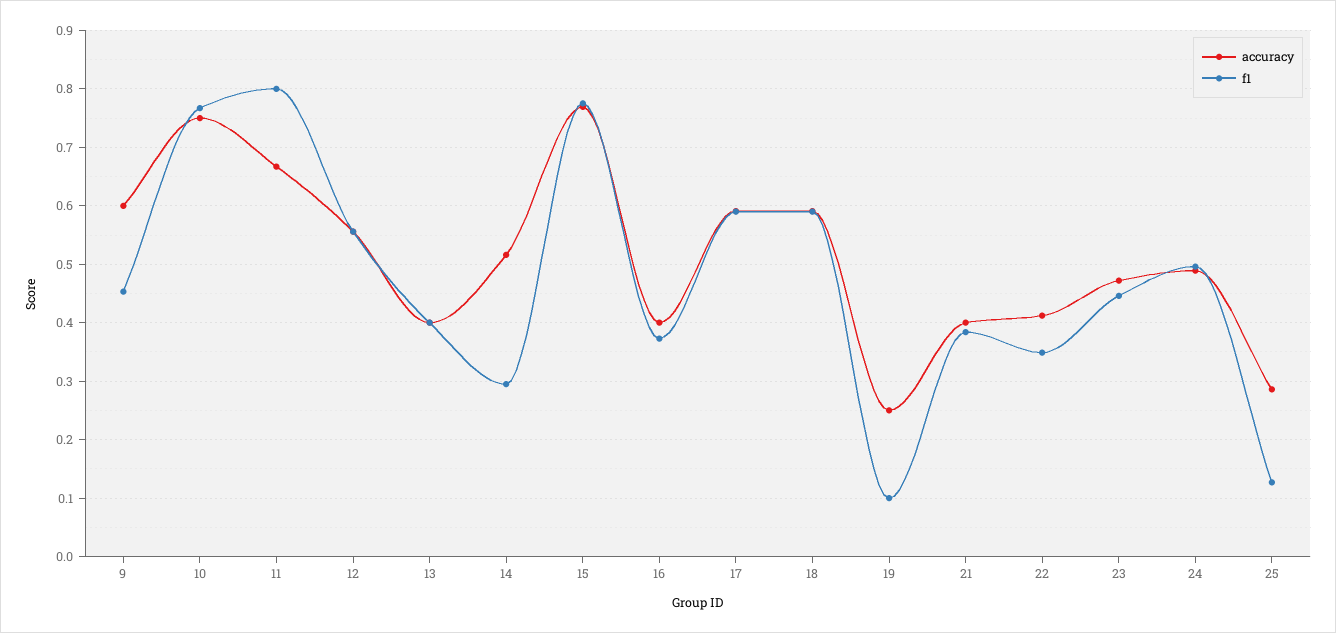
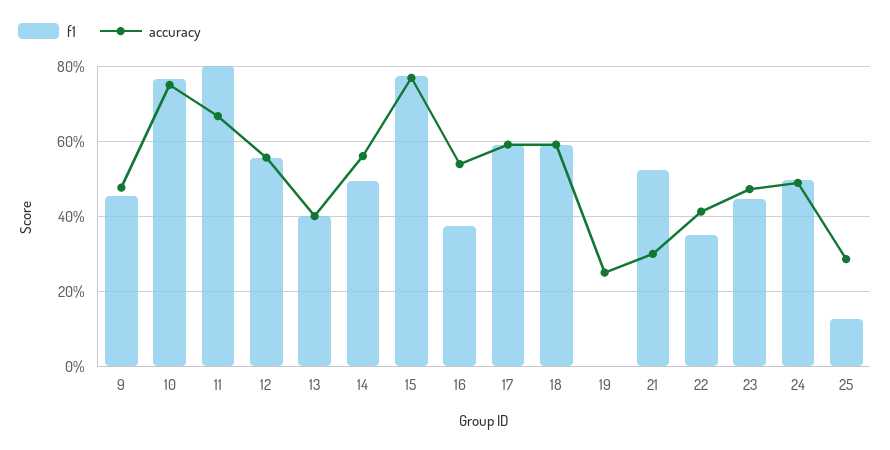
  {
    "accuracy": {
-     "9": 0.6,
+     "9": 0.48,
      "10": 0.76,
      "11": 0.66,
      "12": 0.56,
      "13": 0.4,
-     "14": 0.52,
+     "14": 0.56,
      "15": 0.76,
-     "16": 0.4,
+     "16": 0.54,
      "17": 0.6,
      "18": 0.6,
      "19": 0.26,
-     "21": 0.4,
+     "21": 0.3,
      "22": 0.42,
      "23": 0.48,
      "24": 0.48,
      "25": 0.28
    },
    "f1": {
      "9": 0.46,
      "10": 0.76,
      "11": 0.8,
      "12": 0.56,
      "13": 0.4,
-     "14": 0.3,
+     "14": 0.5,
      "15": 0.78,
      "16": 0.38,
      "17": 0.6,
      "18": 0.6,
-     "19": 0.1,
+     "19": 0,
-     "21": 0.38,
+     "21": 0.52,
      "22": 0.34,
      "23": 0.44,
      "24": 0.5,
      "25": 0.12
    }
  }

